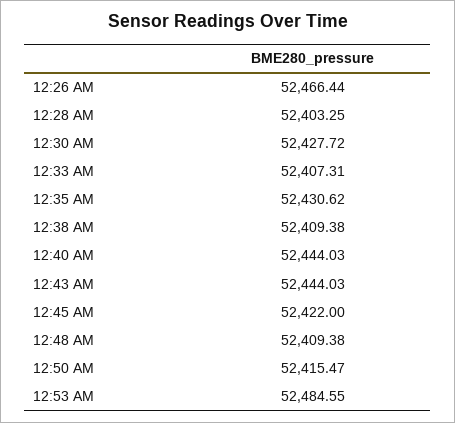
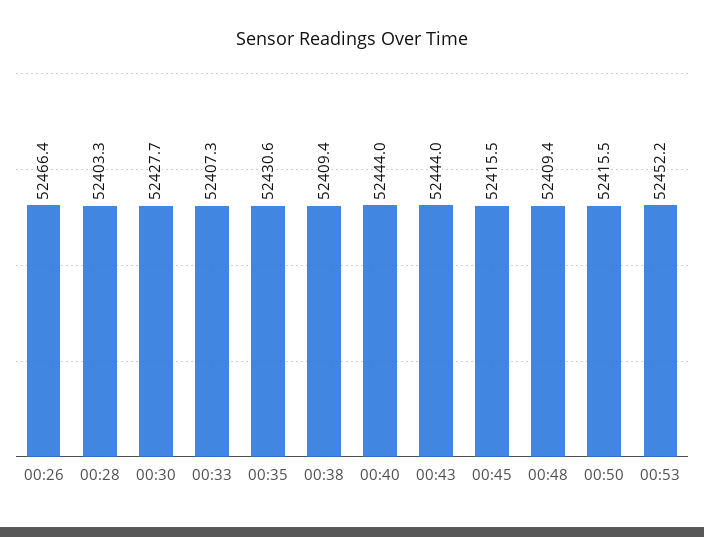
  {
    "12:26 AM": 52466.44,
    "12:28 AM": 52403.25,
    "12:30 AM": 52427.72,
    "12:33 AM": 52407.31,
    "12:35 AM": 52430.62,
    "12:38 AM": 52409.38,
    "12:40 AM": 52444.03,
    "12:43 AM": 52444.03,
-   "12:45 AM": 52422,
+   "12:45 AM": 52415.5,
    "12:48 AM": 52409.38,
    "12:50 AM": 52415.47,
-   "12:53 AM": 52484.55
+   "12:53 AM": 52452.2
  }

